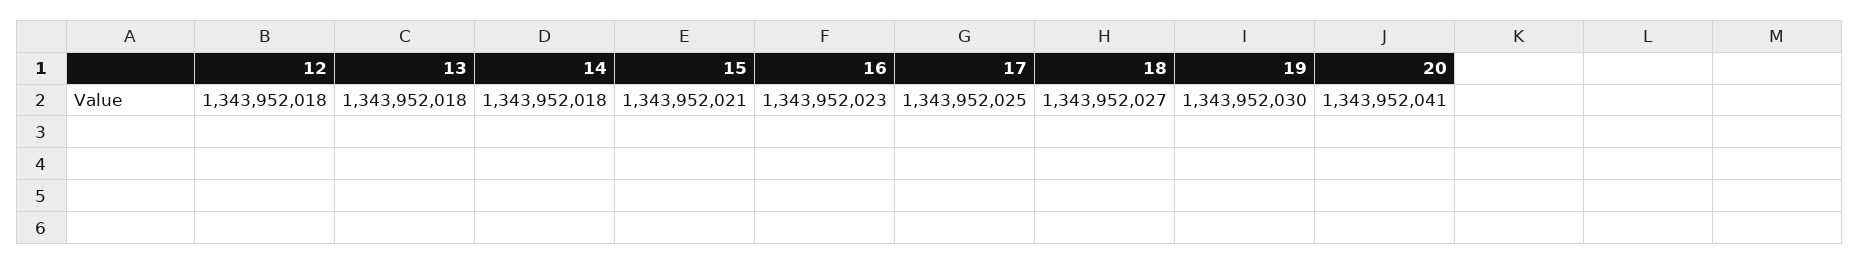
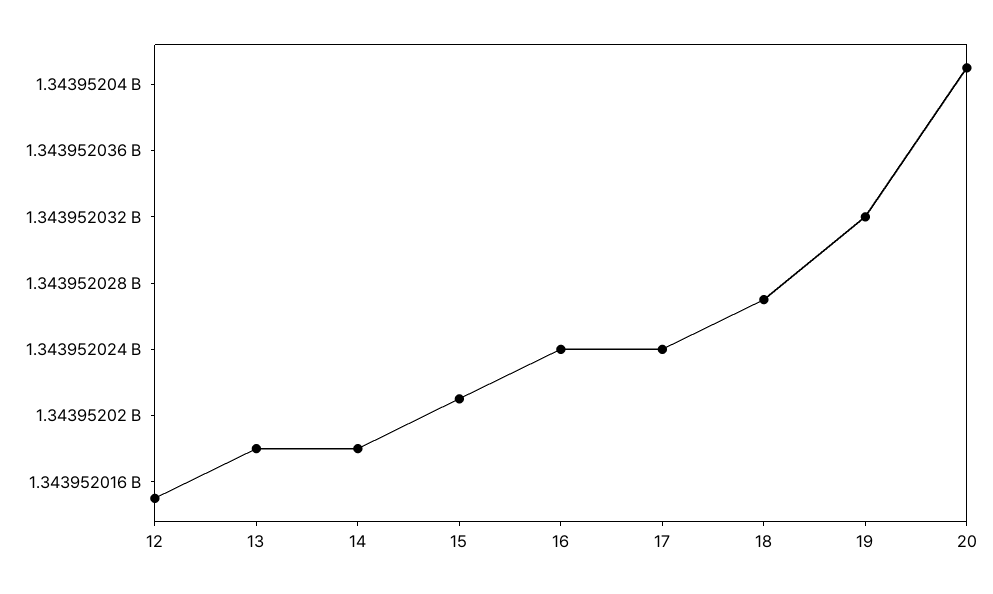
  {
-   "12": 1343952018,
+   "12": 1343952015,
    "13": 1343952018,
    "14": 1343952018,
    "15": 1343952021,
-   "16": 1343952023,
+   "16": 1343952024,
-   "17": 1343952025,
+   "17": 1343952024,
    "18": 1343952027,
-   "19": 1343952030,
+   "19": 1343952032,
    "20": 1343952041
  }

